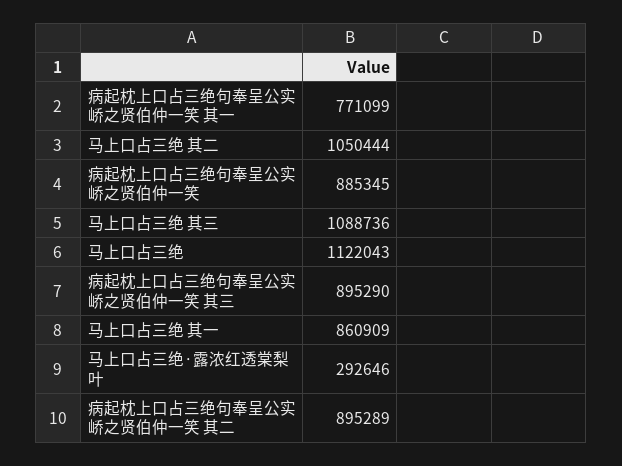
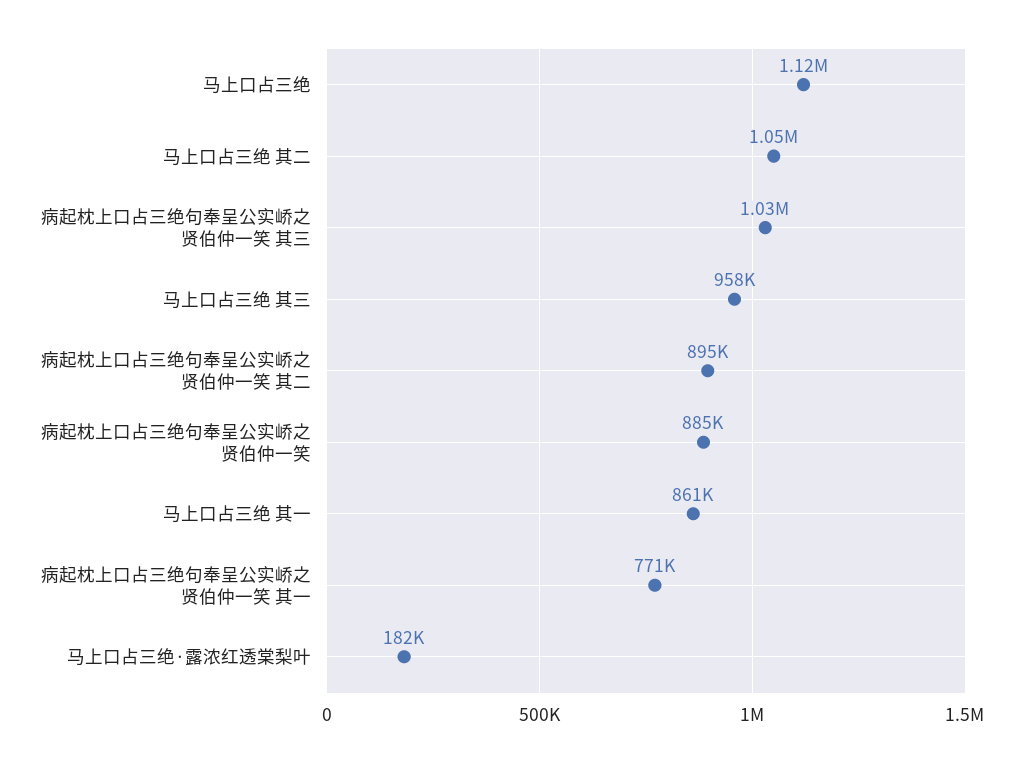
  {
    "病起枕上口占三绝句奉呈公实峤之贤伯仲一笑 其一": 771099,
    "马上口占三绝 其二": 1050444,
    "病起枕上口占三绝句奉呈公实峤之贤伯仲一笑": 885345,
-   "马上口占三绝 其三": 1088736,
+   "马上口占三绝 其三": 958000,
    "马上口占三绝": 1122043,
-   "病起枕上口占三绝句奉呈公实峤之贤伯仲一笑 其三": 895290,
+   "病起枕上口占三绝句奉呈公实峤之贤伯仲一笑 其三": 1030000,
    "马上口占三绝 其一": 860909,
-   "马上口占三绝·露浓红透棠梨叶": 292646,
+   "马上口占三绝·露浓红透棠梨叶": 182000,
    "病起枕上口占三绝句奉呈公实峤之贤伯仲一笑 其二": 895289
  }

